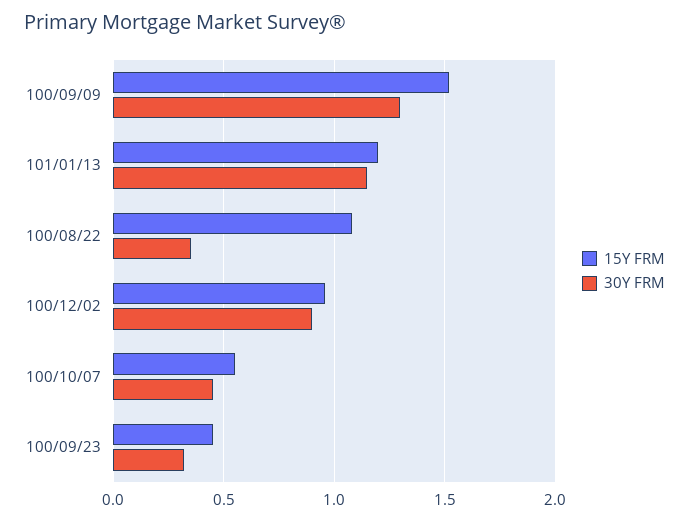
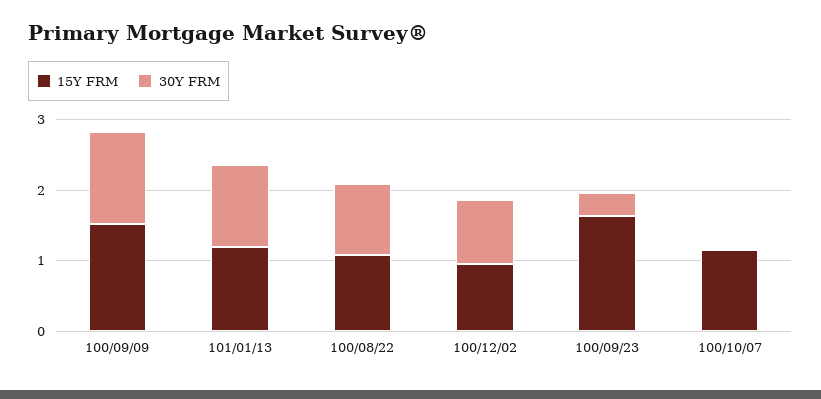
  {
    "15Y FRM": {
      "100/09/09": 1.5,
      "101/01/13": 1.2,
      "100/08/22": 1.1,
      "100/12/02": 0.95,
-     "100/10/07": 0.55,
+     "100/10/07": 1.2,
-     "100/09/23": 0.45
+     "100/09/23": 1.6
    },
    "30Y FRM": {
      "100/09/09": 1.3,
      "101/01/13": 1.15,
-     "100/08/22": 0.35,
+     "100/08/22": 1,
      "100/12/02": 0.9,
-     "100/10/07": 0.45,
+     "100/10/07": 0,
      "100/09/23": 0.3
    }
  }

